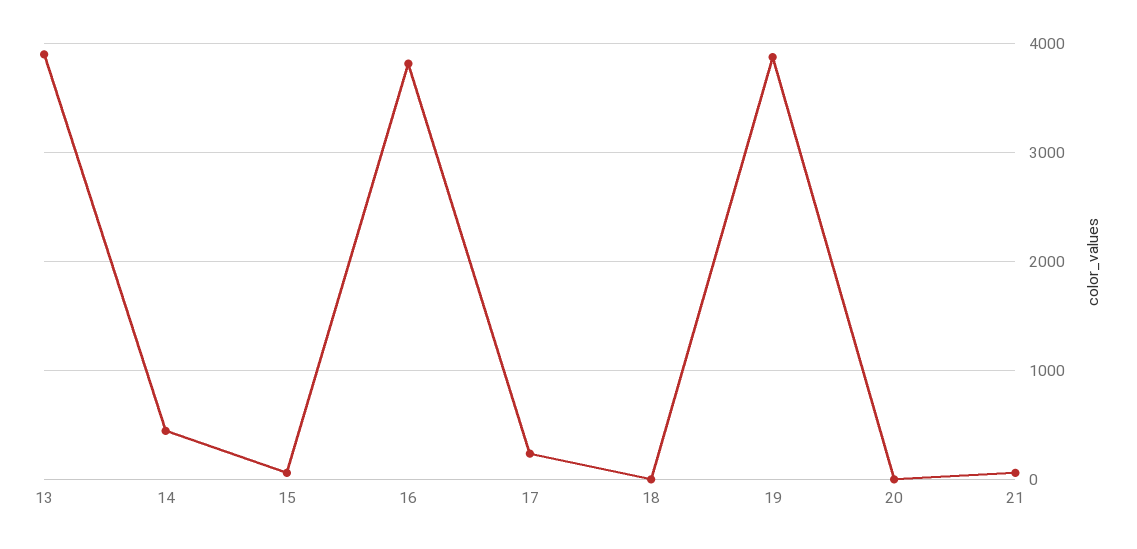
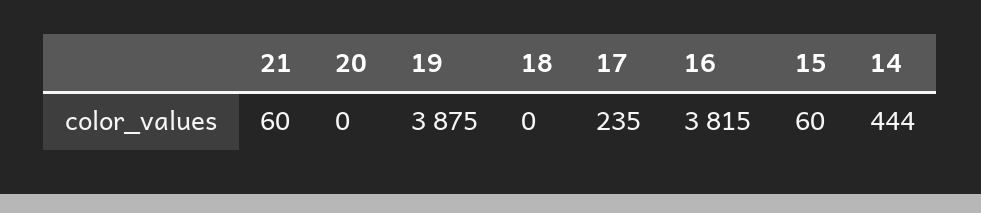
  {
-   "13": 3900,
    "14": 444,
    "15": 60,
    "16": 3815,
    "17": 235,
    "18": 0,
    "19": 3875,
    "20": 0,
    "21": 60
  }

